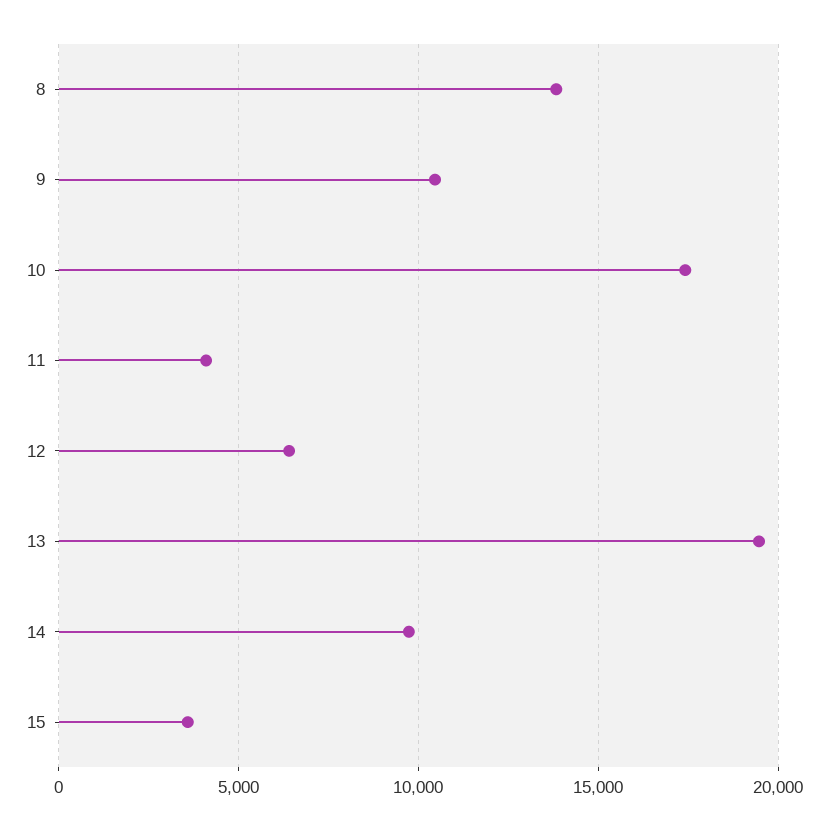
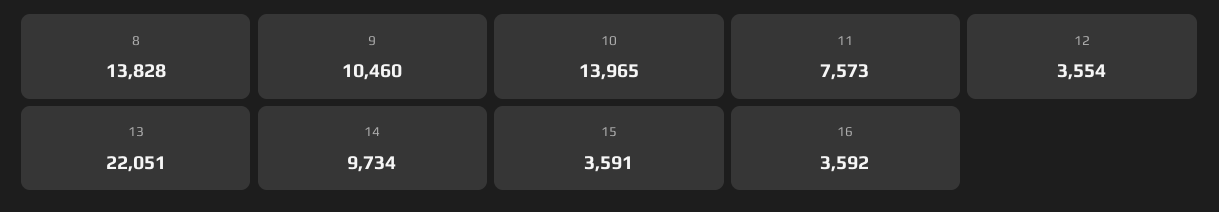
  {
    "8": 13828,
    "9": 10460,
-   "10": 17500,
+   "10": 13965,
-   "11": 4000,
+   "11": 7573,
-   "12": 6500,
+   "12": 3554,
-   "13": 19500,
+   "13": 22051,
    "14": 9734,
-   "15": 3591
+   "15": 3591,
+   "16": 3592
  }

